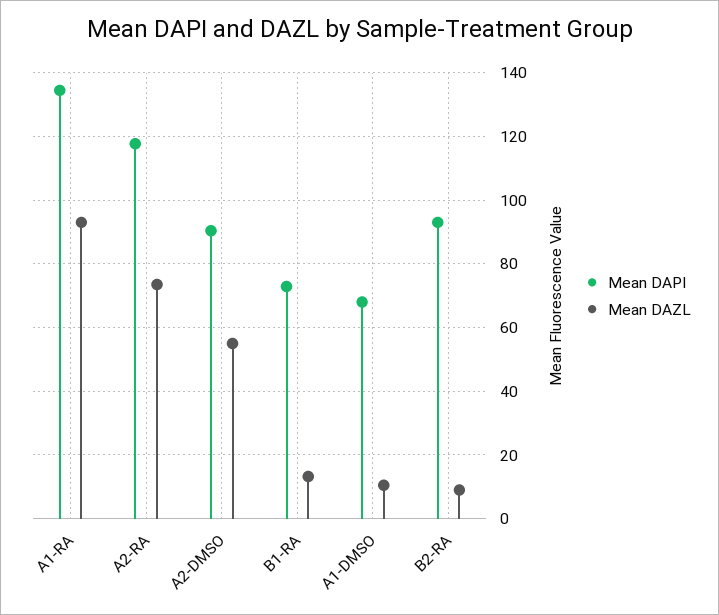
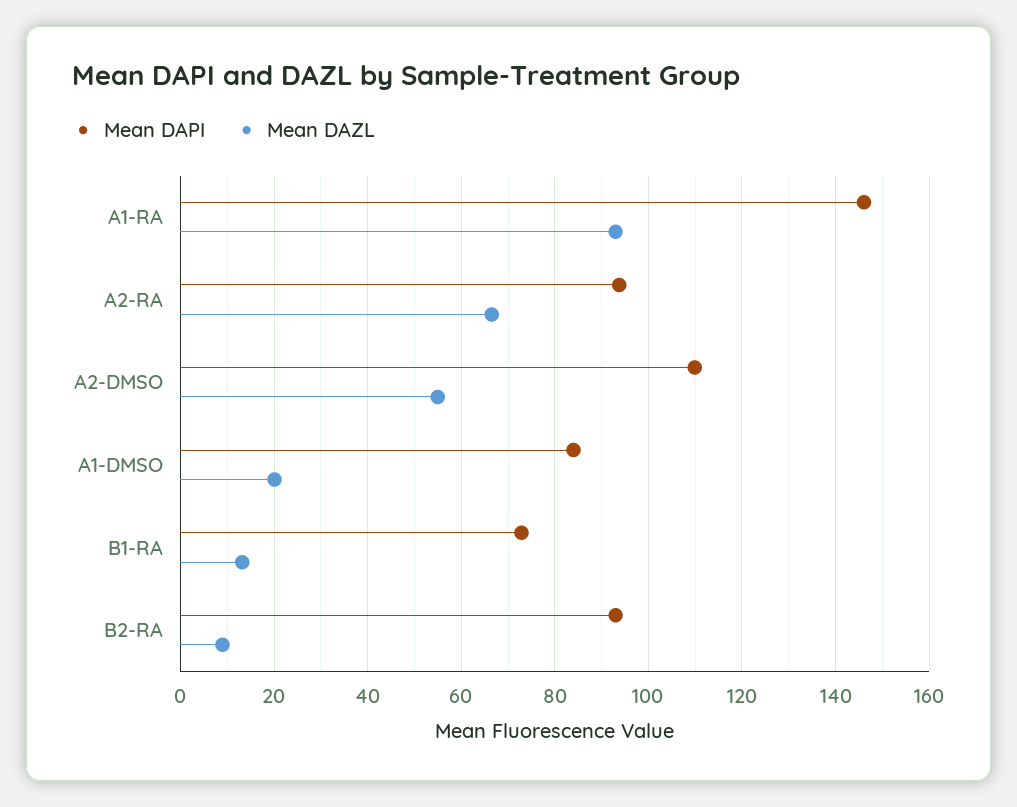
  {
    "Mean DAPI": {
-     "A1-RA": 134,
+     "A1-RA": 146,
-     "A2-RA": 118,
+     "A2-RA": 94,
-     "A2-DMSO": 90,
+     "A2-DMSO": 110,
      "B1-RA": 72,
-     "A1-DMSO": 68,
+     "A1-DMSO": 84,
      "B2-RA": 94
    },
    "Mean DAZL": {
      "A1-RA": 94,
-     "A2-RA": 74,
+     "A2-RA": 66,
      "A2-DMSO": 56,
      "B1-RA": 14,
-     "A1-DMSO": 10,
+     "A1-DMSO": 20,
      "B2-RA": 10
    }
  }

